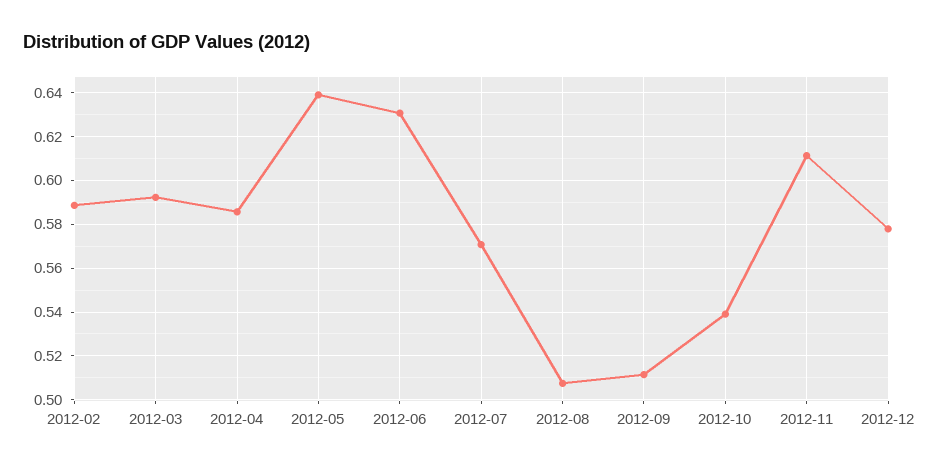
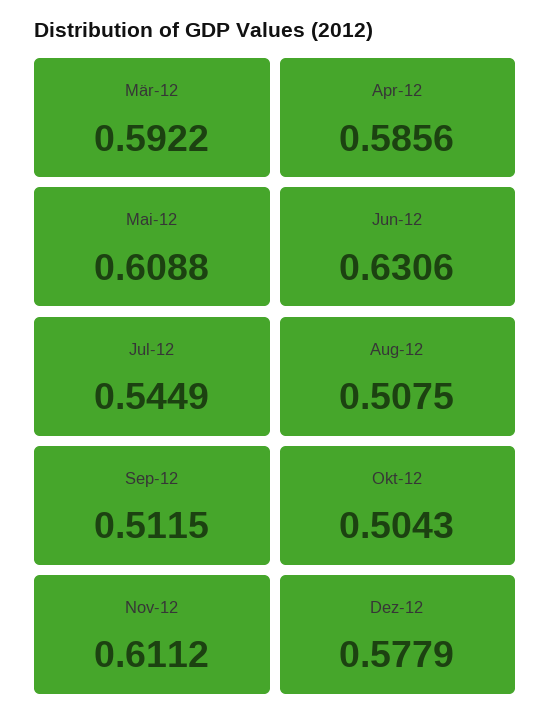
  {
-   "2012-02": 0.59,
    "2012-03": 0.5922,
    "2012-04": 0.5856,
-   "2012-05": 0.64,
+   "2012-05": 0.6088,
    "2012-06": 0.6306,
-   "2012-07": 0.57,
+   "2012-07": 0.5449,
    "2012-08": 0.5075,
    "2012-09": 0.5115,
-   "2012-10": 0.54,
+   "2012-10": 0.5043,
    "2012-11": 0.6112,
    "2012-12": 0.5779
  }

